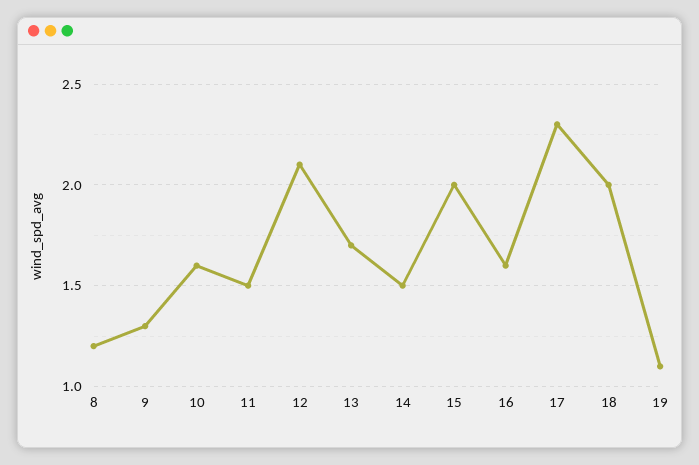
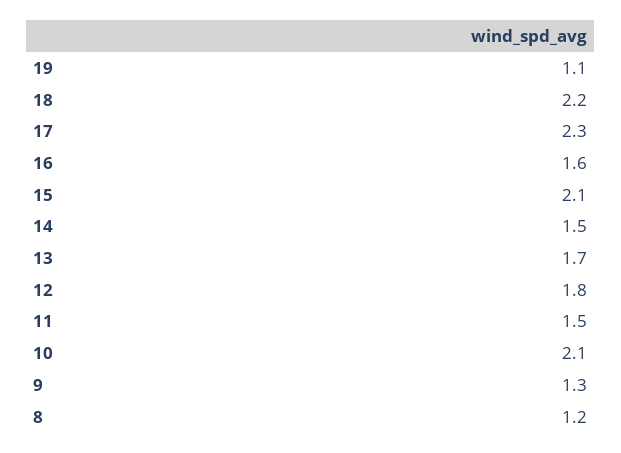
  {
    "8": 1.2,
    "9": 1.3,
-   "10": 1.6,
+   "10": 2.1,
    "11": 1.5,
-   "12": 2.1,
+   "12": 1.8,
    "13": 1.7,
    "14": 1.5,
-   "15": 2,
+   "15": 2.1,
    "16": 1.6,
    "17": 2.3,
-   "18": 2,
+   "18": 2.2,
    "19": 1.1
  }

